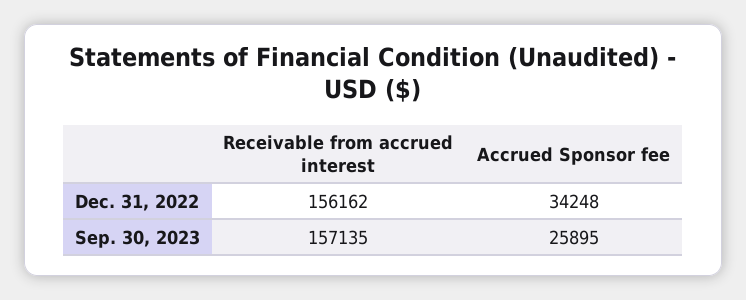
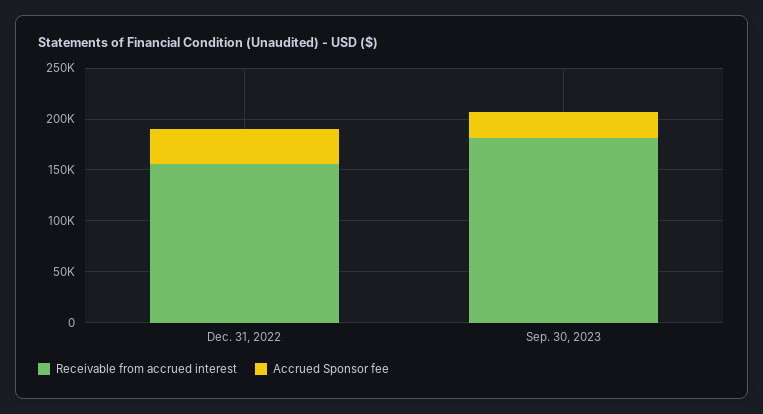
  {
    "Receivable from accrued interest": {
      "Dec. 31, 2022": 156162,
-     "Sep. 30, 2023": 157135
+     "Sep. 30, 2023": 180000
    },
    "Accrued Sponsor fee": {
      "Dec. 31, 2022": 34248,
      "Sep. 30, 2023": 25895
    }
  }

